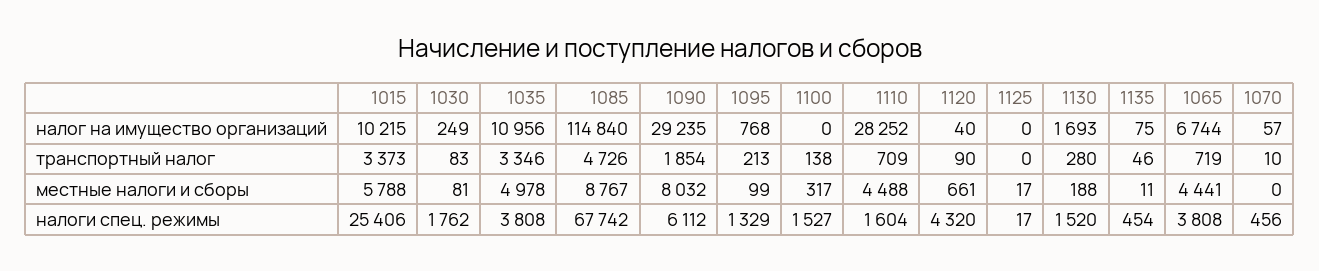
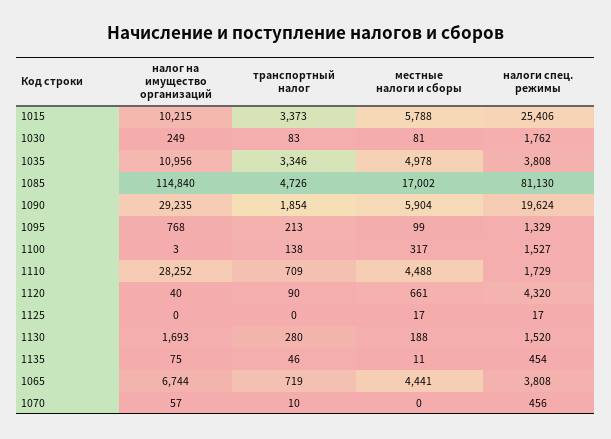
  {
    "1015": {
      "налог на имущество организаций": 10215,
      "транспортный налог": 3373,
      "местные налоги и сборы": 5788,
      "налоги спец. режимы": 25406
    },
    "1030": {
      "налог на имущество организаций": 249,
      "транспортный налог": 83,
      "местные налоги и сборы": 81,
      "налоги спец. режимы": 1762
    },
    "1035": {
      "налог на имущество организаций": 10956,
      "транспортный налог": 3346,
      "местные налоги и сборы": 4978,
      "налоги спец. режимы": 3808
    },
    "1085": {
      "налог на имущество организаций": 114840,
      "транспортный налог": 4726,
-     "местные налоги и сборы": 8767,
+     "местные налоги и сборы": 17002,
-     "налоги спец. режимы": 67742
+     "налоги спец. режимы": 81130
    },
    "1090": {
      "налог на имущество организаций": 29235,
      "транспортный налог": 1854,
-     "местные налоги и сборы": 8032,
+     "местные налоги и сборы": 5904,
-     "налоги спец. режимы": 6112
+     "налоги спец. режимы": 19624
    },
    "1095": {
      "налог на имущество организаций": 768,
      "транспортный налог": 213,
      "местные налоги и сборы": 99,
      "налоги спец. режимы": 1329
    },
    "1100": {
-     "налог на имущество организаций": 0,
+     "налог на имущество организаций": 3,
      "транспортный налог": 138,
      "местные налоги и сборы": 317,
      "налоги спец. режимы": 1527
    },
    "1110": {
      "налог на имущество организаций": 28252,
      "транспортный налог": 709,
      "местные налоги и сборы": 4488,
-     "налоги спец. режимы": 1604
+     "налоги спец. режимы": 1729
    },
    "1120": {
      "налог на имущество организаций": 40,
      "транспортный налог": 90,
      "местные налоги и сборы": 661,
      "налоги спец. режимы": 4320
    },
    "1125": {
      "налог на имущество организаций": 0,
      "транспортный налог": 0,
      "местные налоги и сборы": 17,
      "налоги спец. режимы": 17
    },
    "1130": {
      "налог на имущество организаций": 1693,
      "транспортный налог": 280,
      "местные налоги и сборы": 188,
      "налоги спец. режимы": 1520
    },
    "1135": {
      "налог на имущество организаций": 75,
      "транспортный налог": 46,
      "местные налоги и сборы": 11,
      "налоги спец. режимы": 454
    },
    "1065": {
      "налог на имущество организаций": 6744,
      "транспортный налог": 719,
      "местные налоги и сборы": 4441,
      "налоги спец. режимы": 3808
    },
    "1070": {
      "налог на имущество организаций": 57,
      "транспортный налог": 10,
      "местные налоги и сборы": 0,
      "налоги спец. режимы": 456
    }
  }

